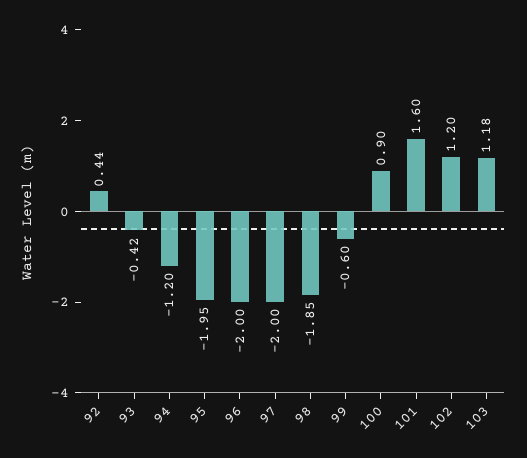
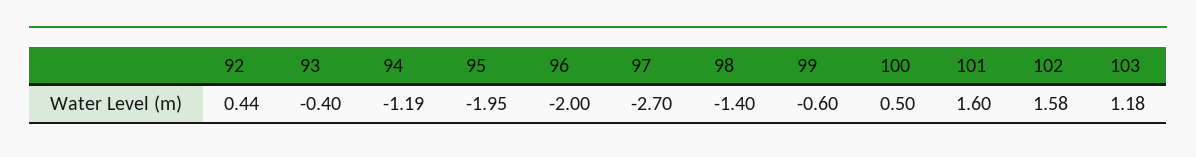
  {
    "92": 0.44,
-   "93": -0.42,
+   "93": -0.4,
-   "94": -1.2,
+   "94": -1.19,
    "95": -1.95,
    "96": -2,
-   "97": -2,
+   "97": -2.7,
-   "98": -1.85,
+   "98": -1.4,
    "99": -0.6,
-   "100": 0.9,
+   "100": 0.5,
    "101": 1.6,
-   "102": 1.2,
+   "102": 1.58,
    "103": 1.18
  }

